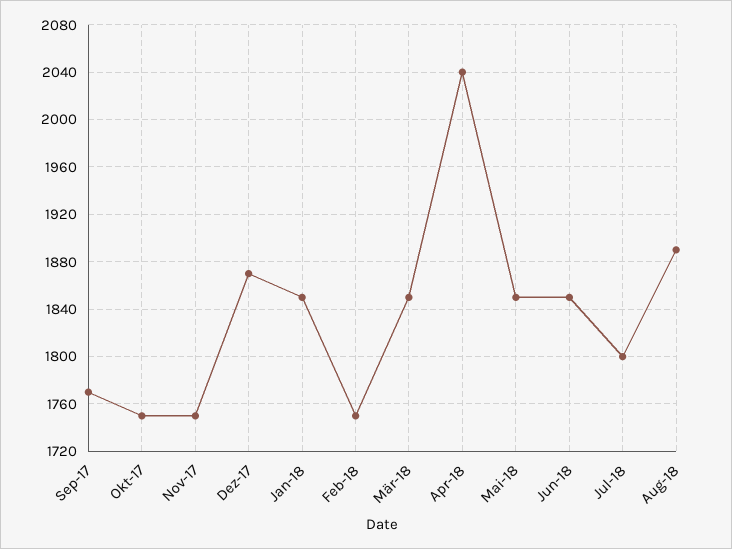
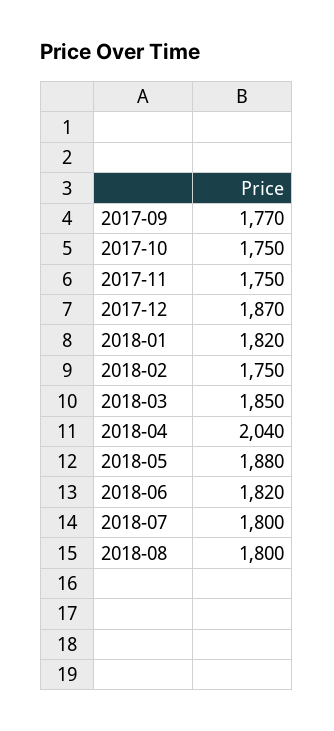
  {
    "Sep-17": 1770,
    "Okt-17": 1750,
    "Nov-17": 1750,
    "Dez-17": 1870,
-   "Jan-18": 1850,
+   "Jan-18": 1820,
    "Feb-18": 1750,
    "Mär-18": 1850,
    "Apr-18": 2040,
-   "Mai-18": 1850,
+   "Mai-18": 1880,
-   "Jun-18": 1850,
+   "Jun-18": 1820,
    "Jul-18": 1800,
-   "Aug-18": 1890
+   "Aug-18": 1800
  }

